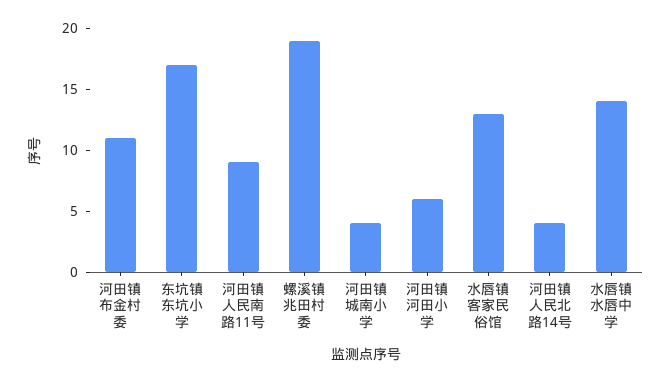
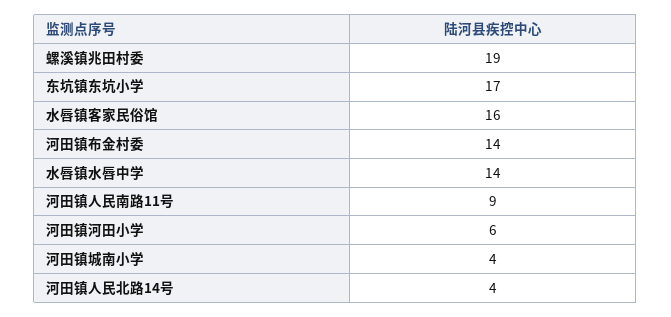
  {
-   "河田镇布金村委": 11,
+   "河田镇布金村委": 14,
    "东坑镇东坑小学": 17,
    "河田镇人民南路11号": 9,
    "螺溪镇兆田村委": 19,
    "河田镇城南小学": 4,
    "河田镇河田小学": 6,
-   "水唇镇客家民俗馆": 13,
+   "水唇镇客家民俗馆": 16,
    "河田镇人民北路14号": 4,
    "水唇镇水唇中学": 14
  }

